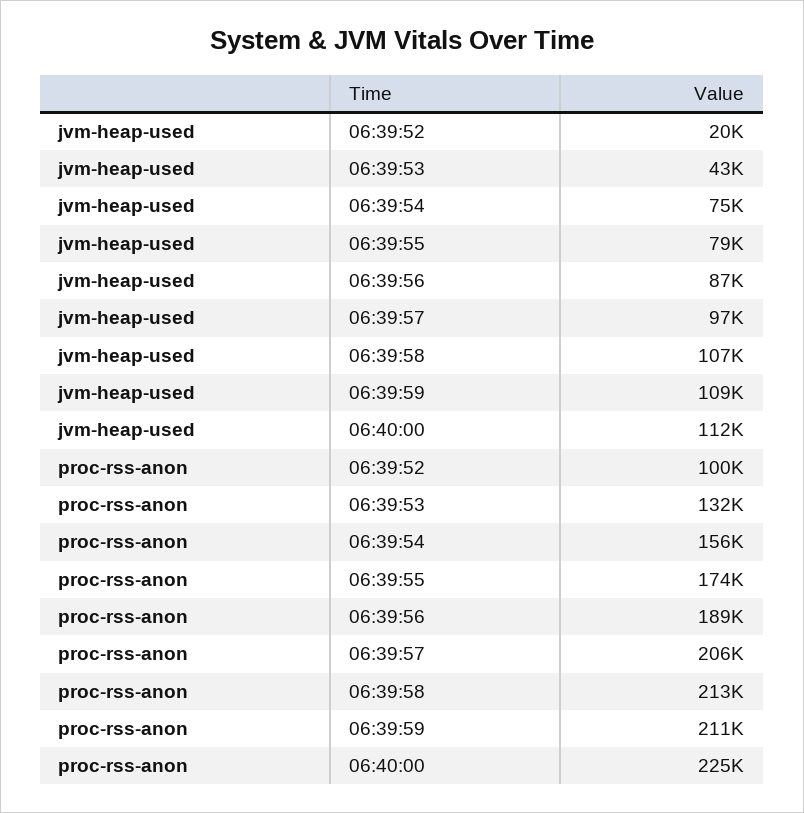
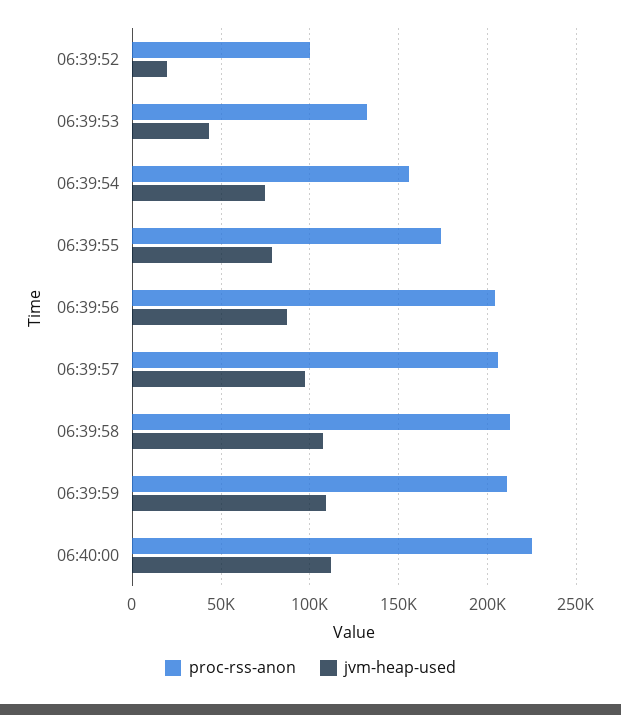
  {
    "jvm-heap-used": {
      "06:39:52": 20000,
      "06:39:53": 43000,
      "06:39:54": 75000,
      "06:39:55": 79000,
      "06:39:56": 87000,
      "06:39:57": 97000,
      "06:39:58": 107000,
      "06:39:59": 109000,
      "06:40:00": 112000
    },
    "proc-rss-anon": {
      "06:39:52": 100000,
      "06:39:53": 132000,
      "06:39:54": 156000,
      "06:39:55": 174000,
-     "06:39:56": 189000,
+     "06:39:56": 205000,
      "06:39:57": 206000,
      "06:39:58": 213000,
      "06:39:59": 211000,
      "06:40:00": 225000
    }
  }

